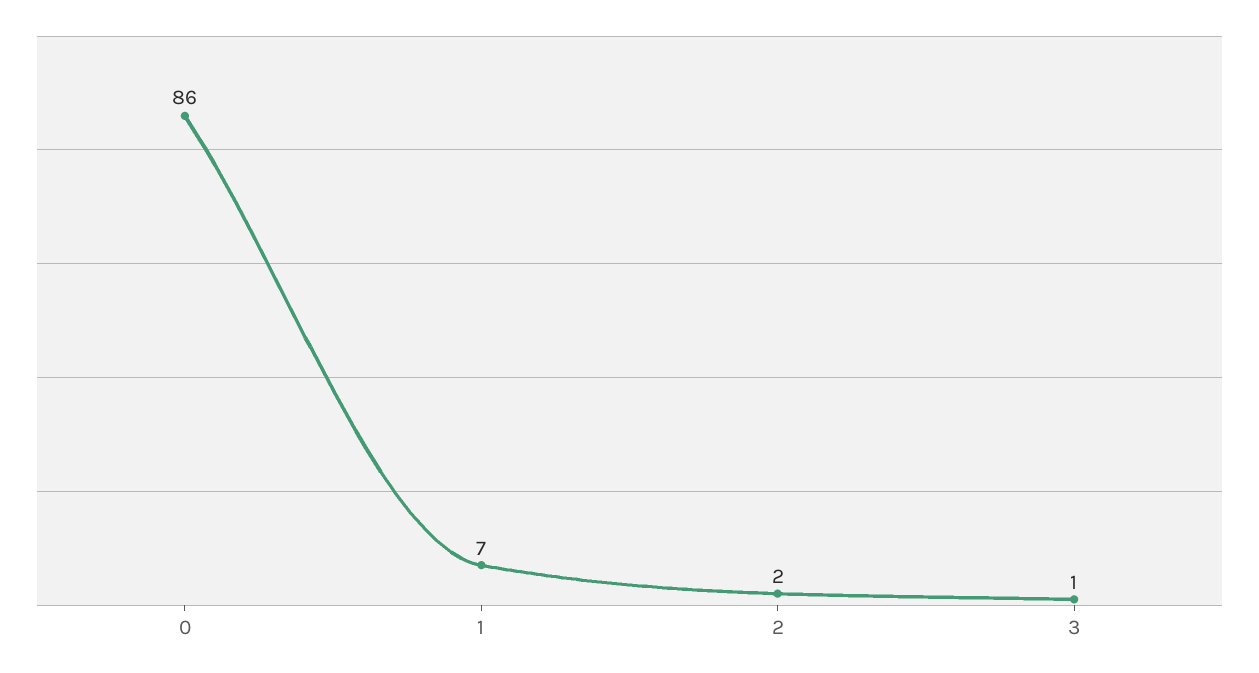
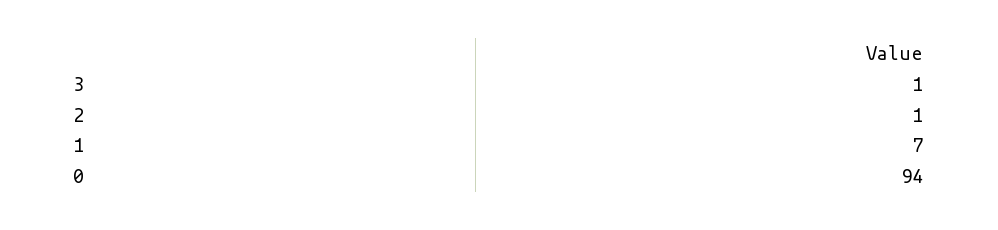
  {
-   "0": 86,
+   "0": 94,
    "1": 7,
-   "2": 2,
+   "2": 1,
    "3": 1
  }

